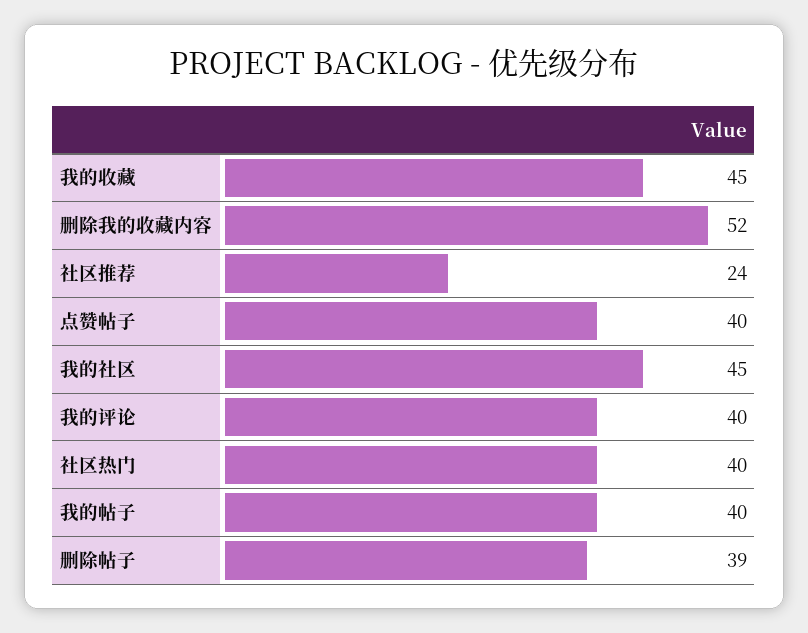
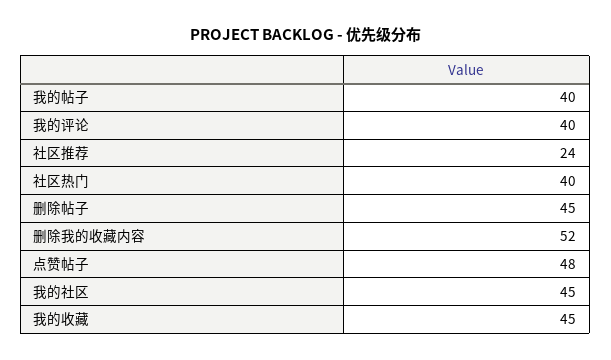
  {
    "我的收藏": 45,
    "删除我的收藏内容": 52,
    "社区推荐": 24,
-   "点赞帖子": 40,
+   "点赞帖子": 48,
    "我的社区": 45,
    "我的评论": 40,
    "社区热门": 40,
    "我的帖子": 40,
-   "删除帖子": 39
+   "删除帖子": 45
  }

